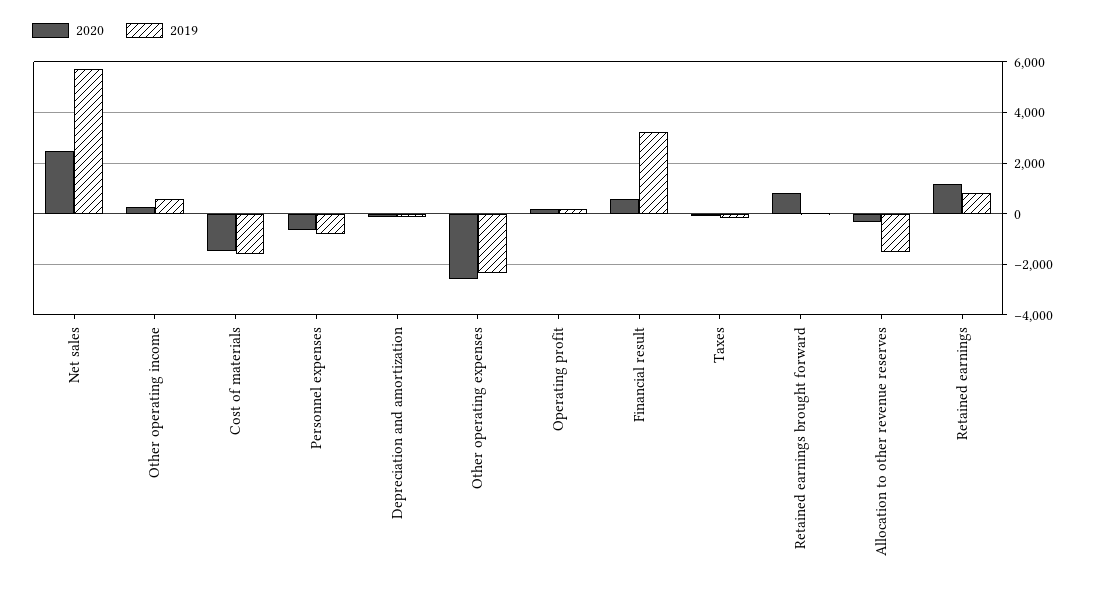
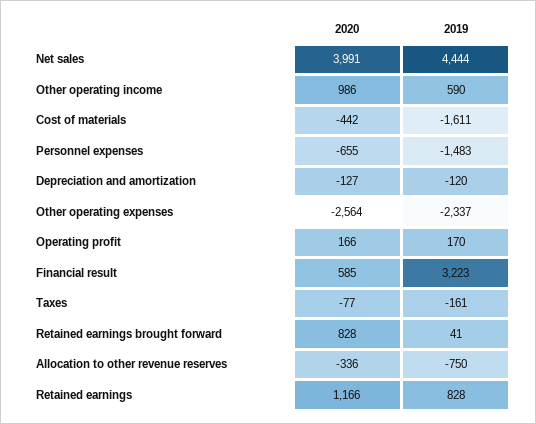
  {
    "2020": {
-     "Net sales": 2500,
+     "Net sales": 3991,
-     "Other operating income": 250,
+     "Other operating income": 986,
-     "Cost of materials": -1500,
+     "Cost of materials": -442,
      "Personnel expenses": -655,
      "Depreciation and amortization": -127,
      "Other operating expenses": -2564,
      "Operating profit": 166,
      "Financial result": 585,
      "Taxes": -77,
      "Retained earnings brought forward": 828,
      "Allocation to other revenue reserves": -336,
      "Retained earnings": 1166
    },
    "2019": {
-     "Net sales": 5750,
+     "Net sales": 4444,
      "Other operating income": 590,
      "Cost of materials": -1611,
-     "Personnel expenses": -750,
+     "Personnel expenses": -1483,
      "Depreciation and amortization": -120,
      "Other operating expenses": -2337,
      "Operating profit": 170,
      "Financial result": 3223,
      "Taxes": -161,
      "Retained earnings brought forward": 41,
-     "Allocation to other revenue reserves": -1500,
+     "Allocation to other revenue reserves": -750,
      "Retained earnings": 828
    }
  }

